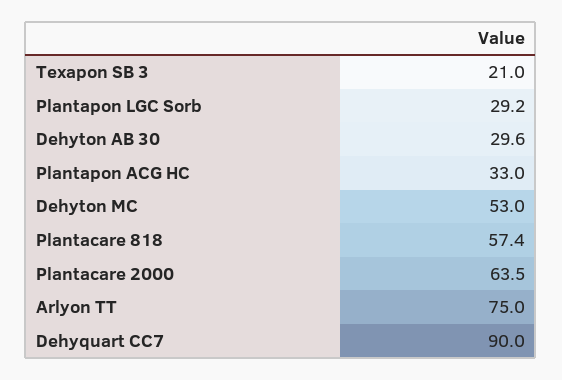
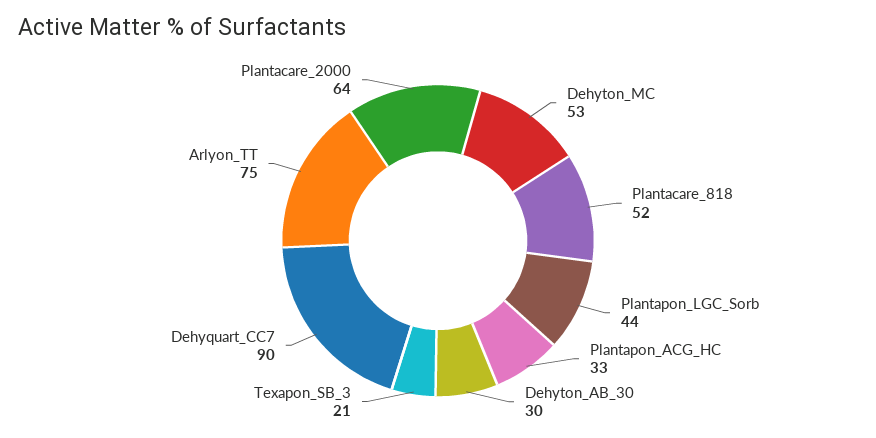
  {
    "Texapon SB 3": 21,
-   "Plantapon LGC Sorb": 29.2,
+   "Plantapon LGC Sorb": 44,
    "Dehyton AB 30": 29.6,
    "Plantapon ACG HC": 33,
    "Dehyton MC": 53,
-   "Plantacare 818": 57.4,
+   "Plantacare 818": 52,
    "Plantacare 2000": 63.5,
    "Arlyon TT": 75,
    "Dehyquart CC7": 90
  }

